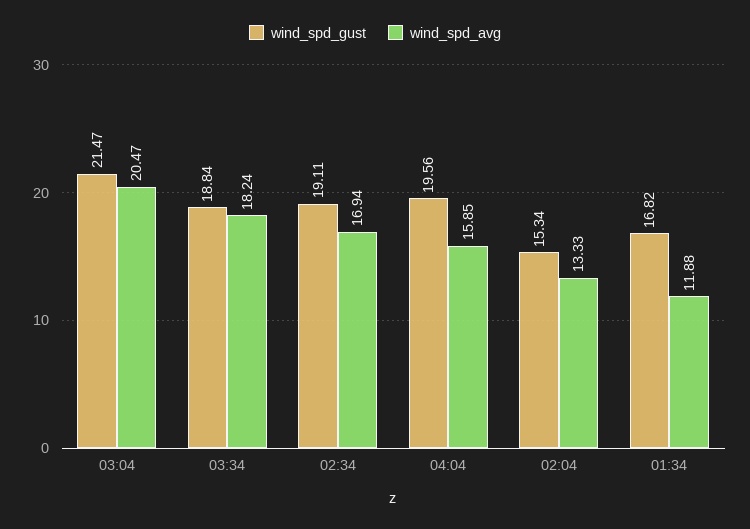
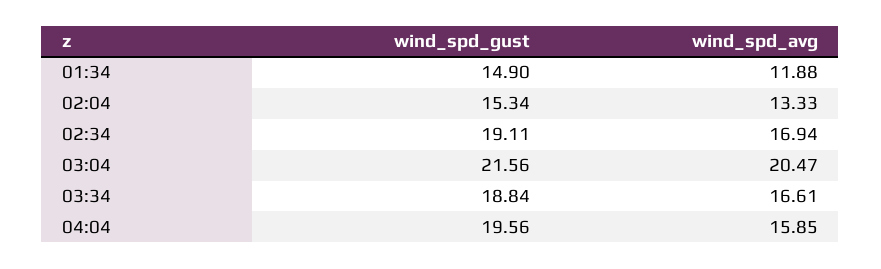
  {
    "wind_spd_gust": {
-     "03:04": 21.47,
+     "03:04": 21.56,
      "03:34": 18.84,
      "02:34": 19.11,
      "04:04": 19.56,
      "02:04": 15.34,
-     "01:34": 16.82
+     "01:34": 14.9
    },
    "wind_spd_avg": {
      "03:04": 20.47,
-     "03:34": 18.24,
+     "03:34": 16.61,
      "02:34": 16.94,
      "04:04": 15.85,
      "02:04": 13.33,
      "01:34": 11.88
    }
  }

